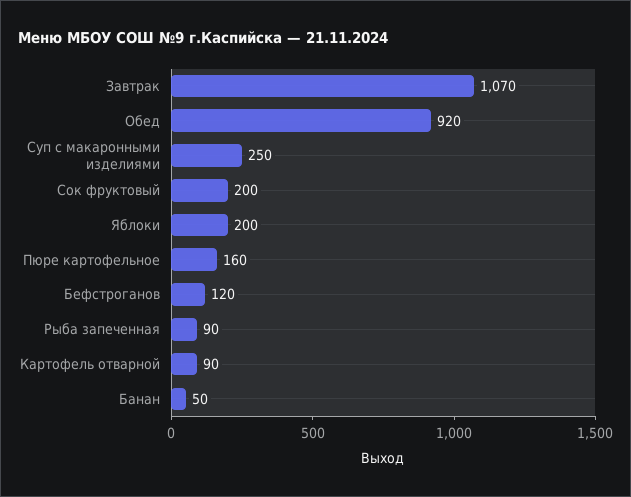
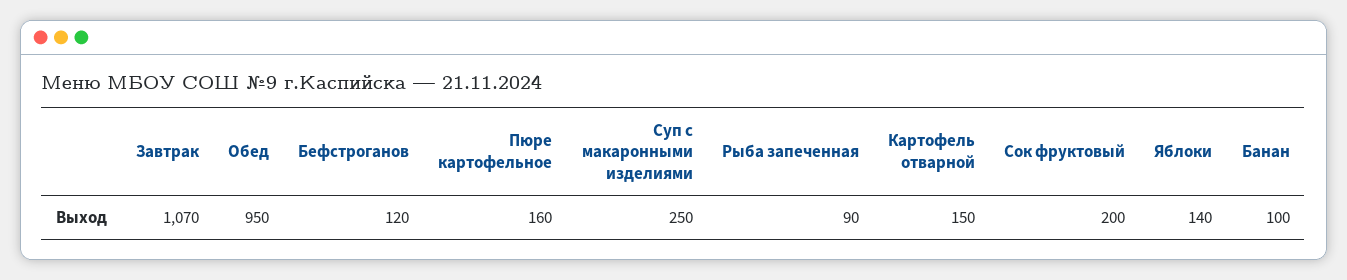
  {
    "Завтрак": 1070,
-   "Обед": 920,
+   "Обед": 950,
    "Суп с макаронными изделиями": 250,
    "Сок фруктовый": 200,
-   "Яблоки": 200,
+   "Яблоки": 140,
    "Пюре картофельное": 160,
    "Бефстроганов": 120,
    "Рыба запеченная": 90,
-   "Картофель отварной": 90,
+   "Картофель отварной": 150,
-   "Банан": 50
+   "Банан": 100
  }

